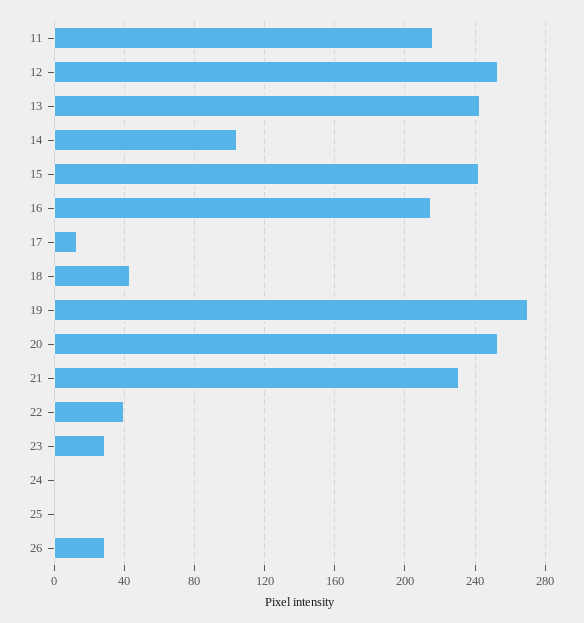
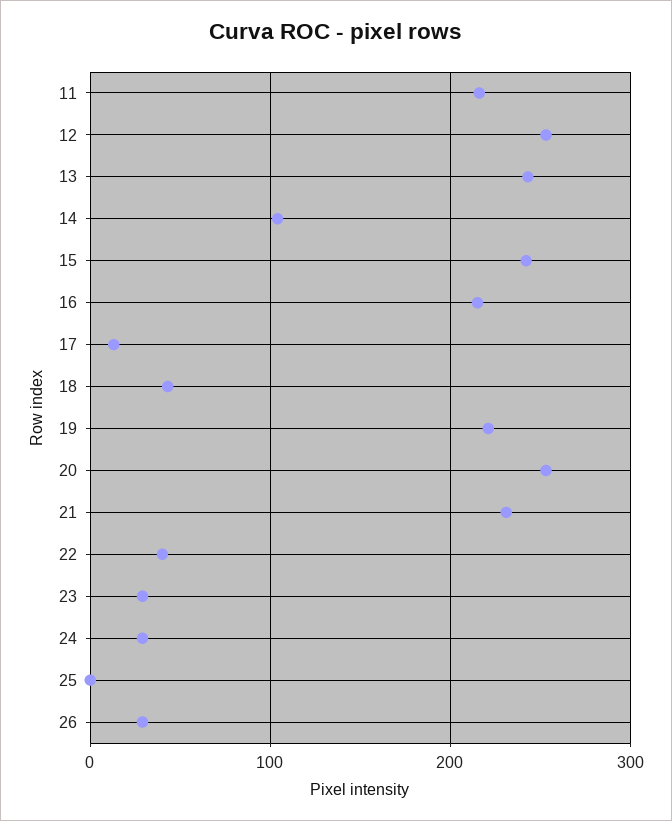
  {
    "11": 215,
    "12": 255,
    "13": 245,
    "14": 105,
    "15": 240,
    "16": 215,
    "17": 15,
    "18": 45,
-   "19": 270,
+   "19": 220,
    "20": 255,
    "21": 230,
    "22": 40,
    "23": 30,
-   "24": 0,
+   "24": 30,
    "25": 0,
    "26": 30
  }

